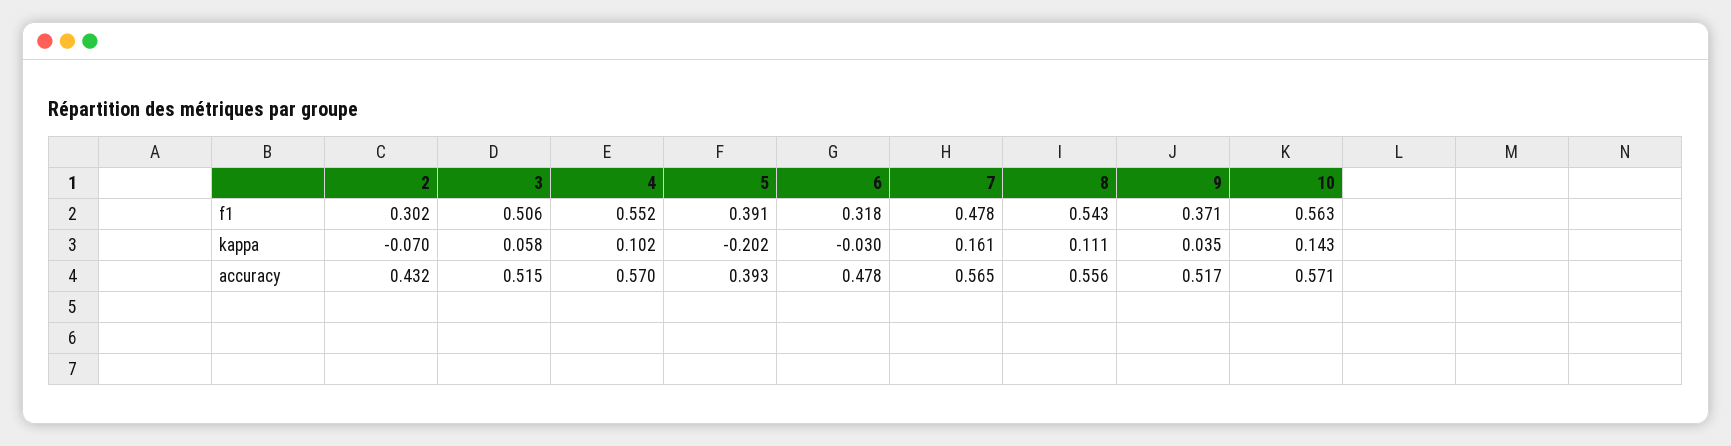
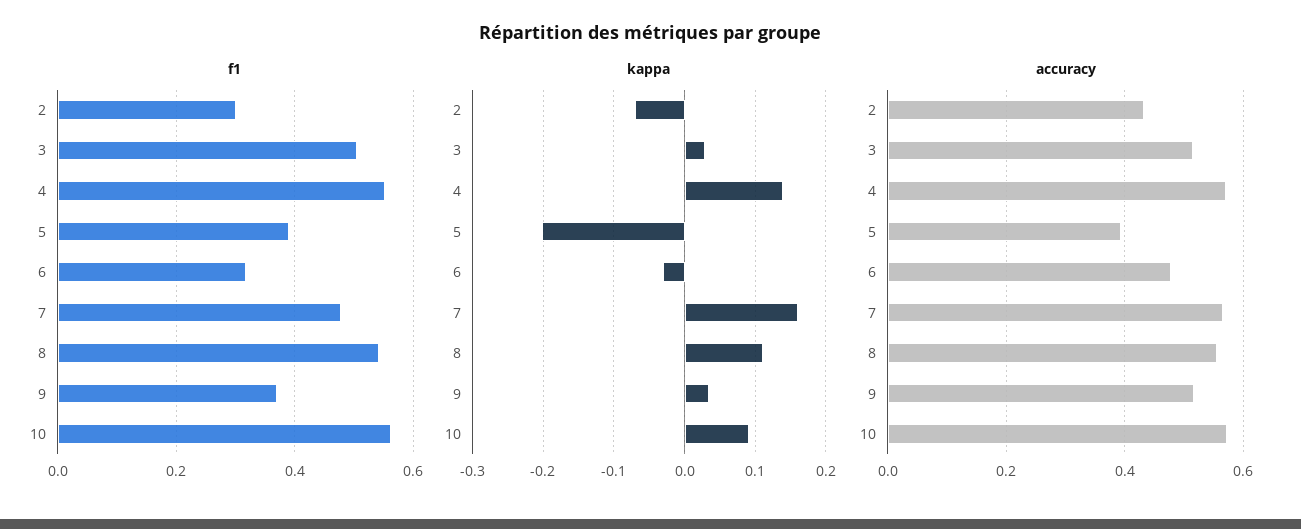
  {
    "f1": {
      "2": 0.302,
      "3": 0.506,
      "4": 0.552,
      "5": 0.391,
      "6": 0.318,
      "7": 0.478,
      "8": 0.543,
      "9": 0.371,
      "10": 0.563
    },
    "kappa": {
      "2": -0.07,
-     "3": 0.058,
+     "3": 0.03,
-     "4": 0.102,
+     "4": 0.14,
      "5": -0.202,
      "6": -0.03,
      "7": 0.161,
      "8": 0.111,
      "9": 0.035,
-     "10": 0.143
+     "10": 0.09
    },
    "accuracy": {
      "2": 0.432,
      "3": 0.515,
      "4": 0.57,
      "5": 0.393,
      "6": 0.478,
      "7": 0.565,
      "8": 0.556,
      "9": 0.517,
      "10": 0.571
    }
  }

